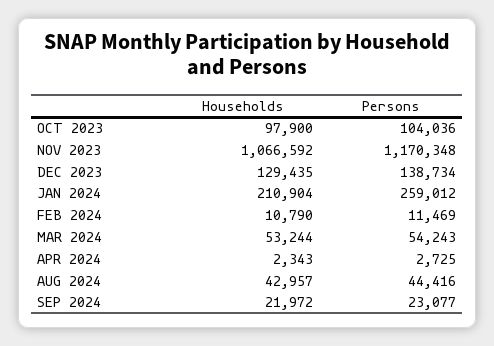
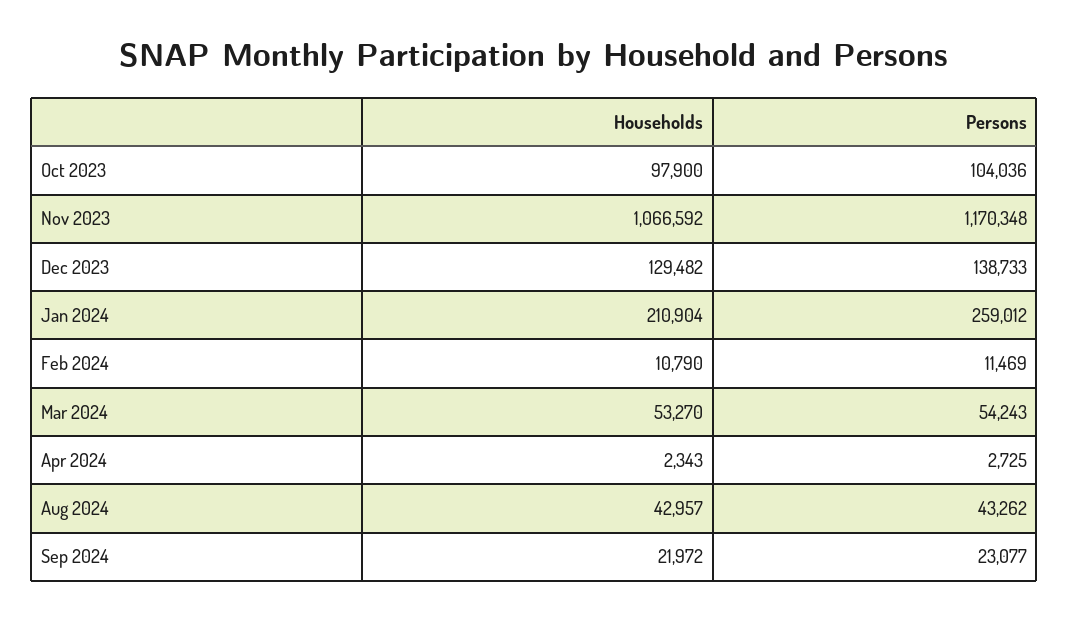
  {
    "Households": {
      "OCT 2023": 97900,
      "NOV 2023": 1066592,
-     "DEC 2023": 129435,
+     "DEC 2023": 129482,
      "JAN 2024": 210904,
      "FEB 2024": 10790,
-     "MAR 2024": 53244,
+     "MAR 2024": 53270,
      "APR 2024": 2343,
      "AUG 2024": 42957,
      "SEP 2024": 21972
    },
    "Persons": {
      "OCT 2023": 104036,
      "NOV 2023": 1170348,
-     "DEC 2023": 138734,
+     "DEC 2023": 138733,
      "JAN 2024": 259012,
      "FEB 2024": 11469,
      "MAR 2024": 54243,
      "APR 2024": 2725,
-     "AUG 2024": 44416,
+     "AUG 2024": 43262,
      "SEP 2024": 23077
    }
  }

